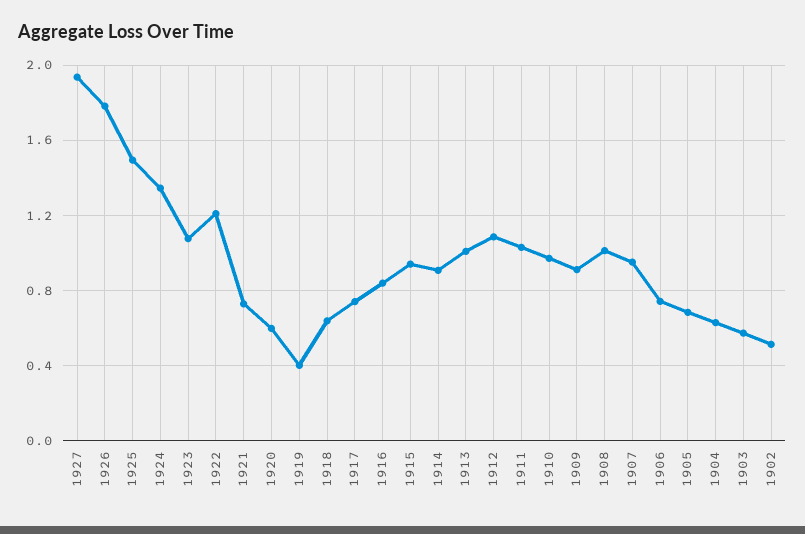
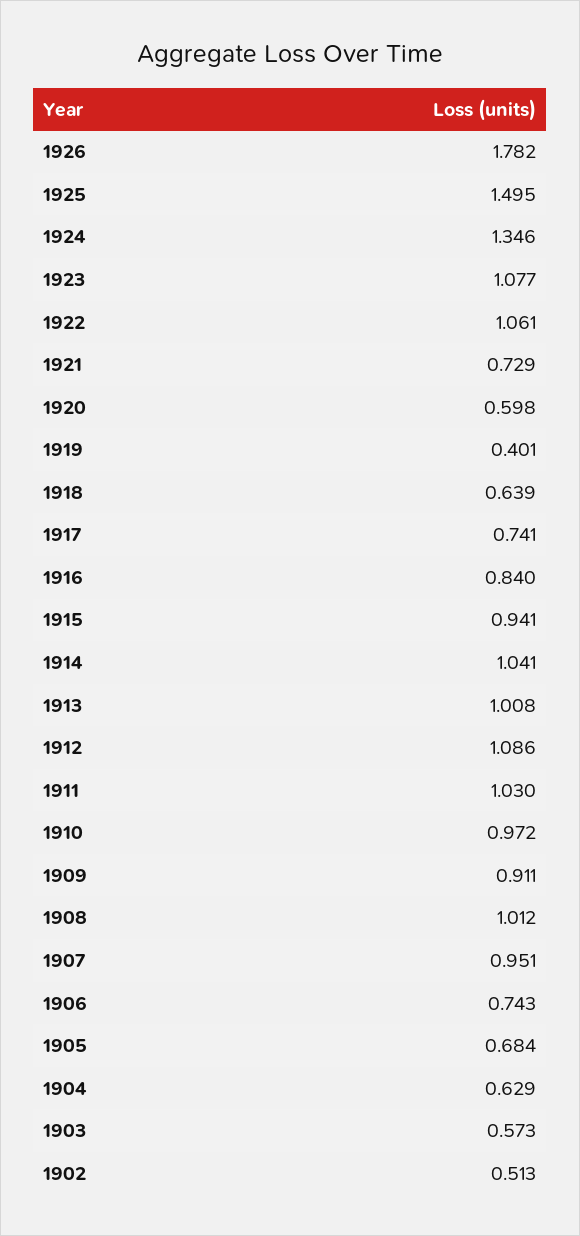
  {
-   "1927": 1.95,
    "1926": 1.782,
    "1925": 1.495,
    "1924": 1.346,
    "1923": 1.077,
-   "1922": 1.2,
+   "1922": 1.061,
    "1921": 0.729,
    "1920": 0.598,
    "1919": 0.401,
    "1918": 0.639,
    "1917": 0.741,
    "1916": 0.84,
    "1915": 0.941,
-   "1914": 0.9,
+   "1914": 1.041,
    "1913": 1.008,
    "1912": 1.086,
    "1911": 1.03,
    "1910": 0.972,
    "1909": 0.911,
    "1908": 1.012,
    "1907": 0.951,
    "1906": 0.743,
    "1905": 0.684,
    "1904": 0.629,
    "1903": 0.573,
    "1902": 0.513
  }

